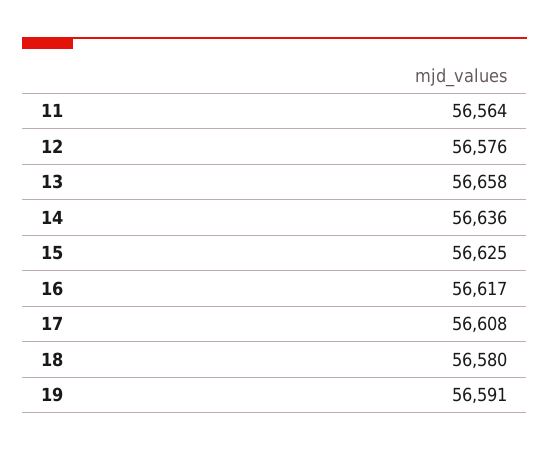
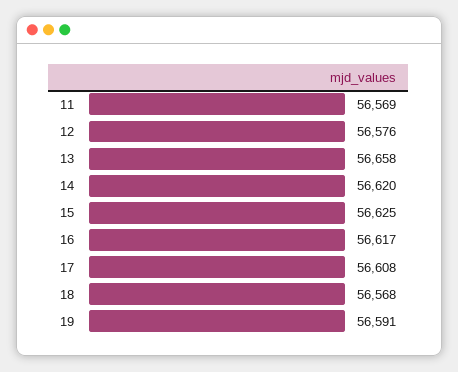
  {
-   "11": 56564,
+   "11": 56569,
    "12": 56576,
    "13": 56658,
-   "14": 56636,
+   "14": 56620,
    "15": 56625,
    "16": 56617,
    "17": 56608,
-   "18": 56580,
+   "18": 56568,
    "19": 56591
  }

